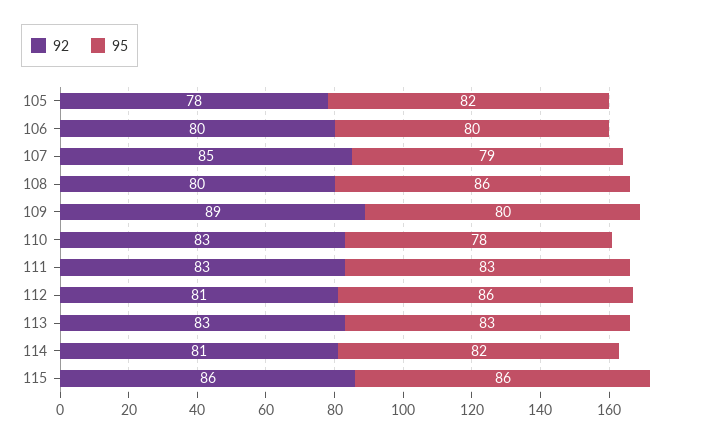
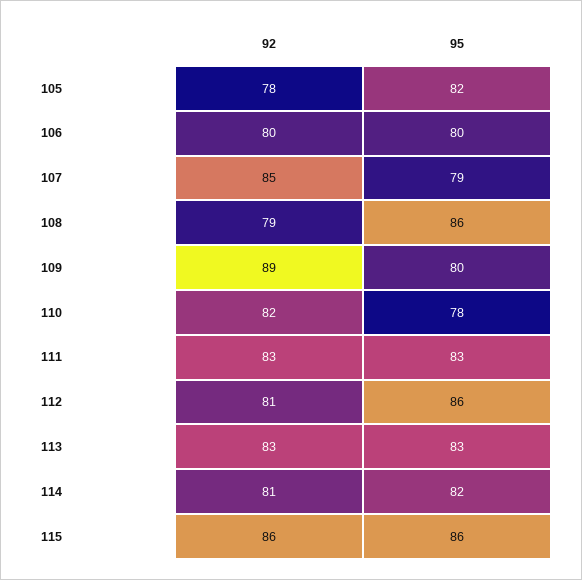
  {
    "92": {
      "105": 78,
      "106": 80,
      "107": 85,
-     "108": 80,
+     "108": 79,
      "109": 89,
-     "110": 83,
+     "110": 82,
      "111": 83,
      "112": 81,
      "113": 83,
      "114": 81,
      "115": 86
    },
    "95": {
      "105": 82,
      "106": 80,
      "107": 79,
      "108": 86,
      "109": 80,
      "110": 78,
      "111": 83,
      "112": 86,
      "113": 83,
      "114": 82,
      "115": 86
    }
  }

